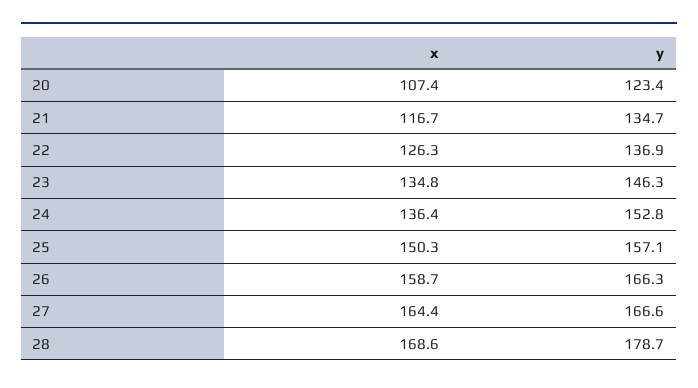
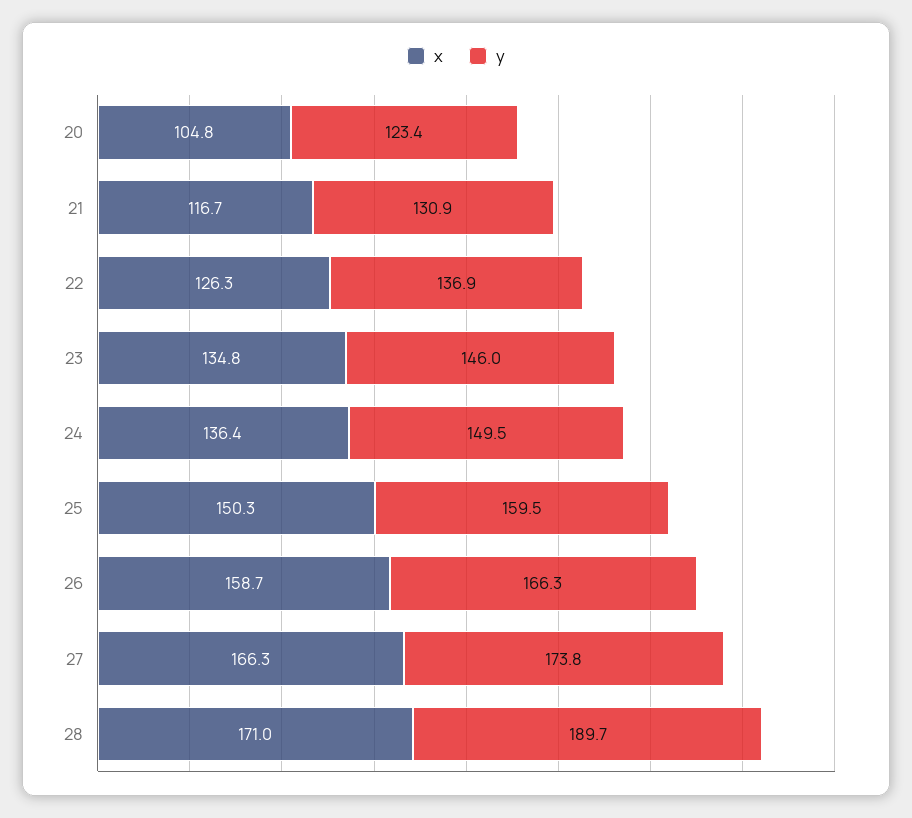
  {
    "x": {
-     "20": 107.4,
+     "20": 104.8,
      "21": 116.7,
      "22": 126.3,
      "23": 134.8,
      "24": 136.4,
      "25": 150.3,
      "26": 158.7,
-     "27": 164.4,
+     "27": 166.3,
-     "28": 168.6
+     "28": 171
    },
    "y": {
      "20": 123.4,
-     "21": 134.7,
+     "21": 130.9,
      "22": 136.9,
-     "23": 146.3,
+     "23": 146,
-     "24": 152.8,
+     "24": 149.5,
-     "25": 157.1,
+     "25": 159.5,
      "26": 166.3,
-     "27": 166.6,
+     "27": 173.8,
-     "28": 178.7
+     "28": 189.7
    }
  }

